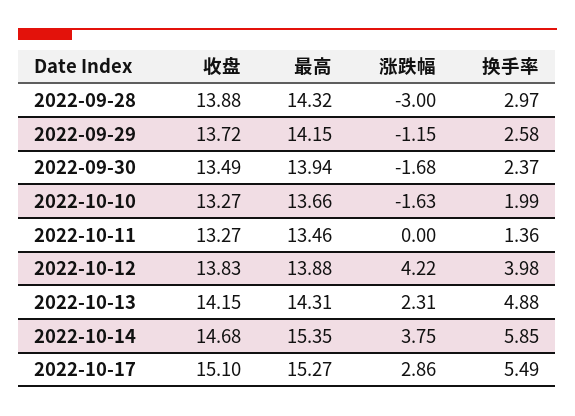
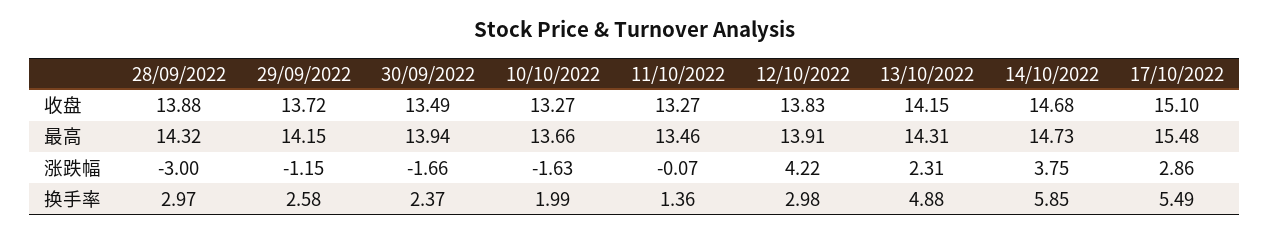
  {
    "收盘": {
      "2022-09-28": 13.88,
      "2022-09-29": 13.72,
      "2022-09-30": 13.49,
      "2022-10-10": 13.27,
      "2022-10-11": 13.27,
      "2022-10-12": 13.83,
      "2022-10-13": 14.15,
      "2022-10-14": 14.68,
      "2022-10-17": 15.1
    },
    "最高": {
      "2022-09-28": 14.32,
      "2022-09-29": 14.15,
      "2022-09-30": 13.94,
      "2022-10-10": 13.66,
      "2022-10-11": 13.46,
-     "2022-10-12": 13.88,
+     "2022-10-12": 13.91,
      "2022-10-13": 14.31,
-     "2022-10-14": 15.35,
+     "2022-10-14": 14.73,
-     "2022-10-17": 15.27
+     "2022-10-17": 15.48
    },
    "涨跌幅": {
      "2022-09-28": -3,
      "2022-09-29": -1.15,
-     "2022-09-30": -1.68,
+     "2022-09-30": -1.66,
      "2022-10-10": -1.63,
-     "2022-10-11": 0,
+     "2022-10-11": -0.07,
      "2022-10-12": 4.22,
      "2022-10-13": 2.31,
      "2022-10-14": 3.75,
      "2022-10-17": 2.86
    },
    "换手率": {
      "2022-09-28": 2.97,
      "2022-09-29": 2.58,
      "2022-09-30": 2.37,
      "2022-10-10": 1.99,
      "2022-10-11": 1.36,
-     "2022-10-12": 3.98,
+     "2022-10-12": 2.98,
      "2022-10-13": 4.88,
      "2022-10-14": 5.85,
      "2022-10-17": 5.49
    }
  }

